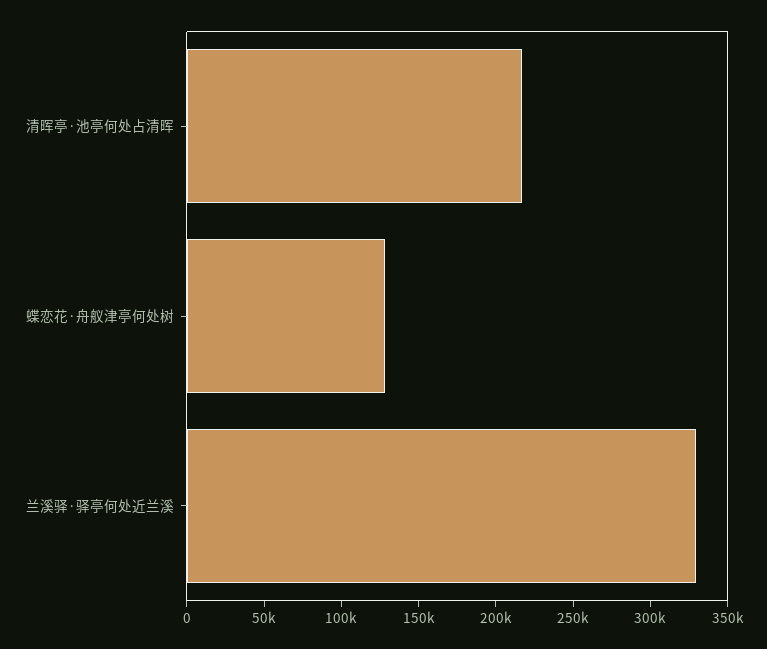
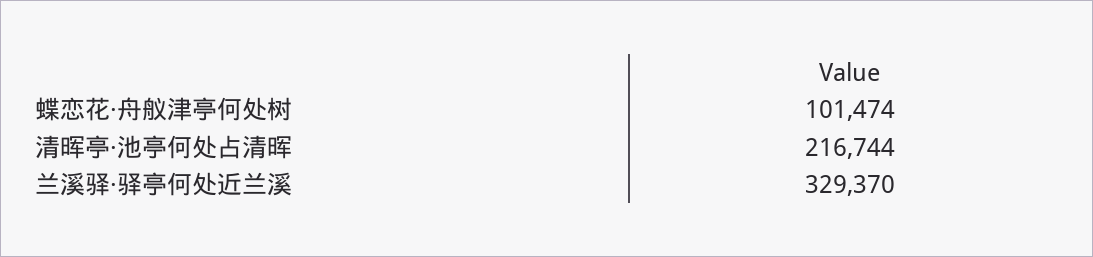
  {
    "清晖亭·池亭何处占清晖": 216744,
-   "蝶恋花·舟舣津亭何处树": 130000,
+   "蝶恋花·舟舣津亭何处树": 101474,
    "兰溪驿·驿亭何处近兰溪": 329370
  }

